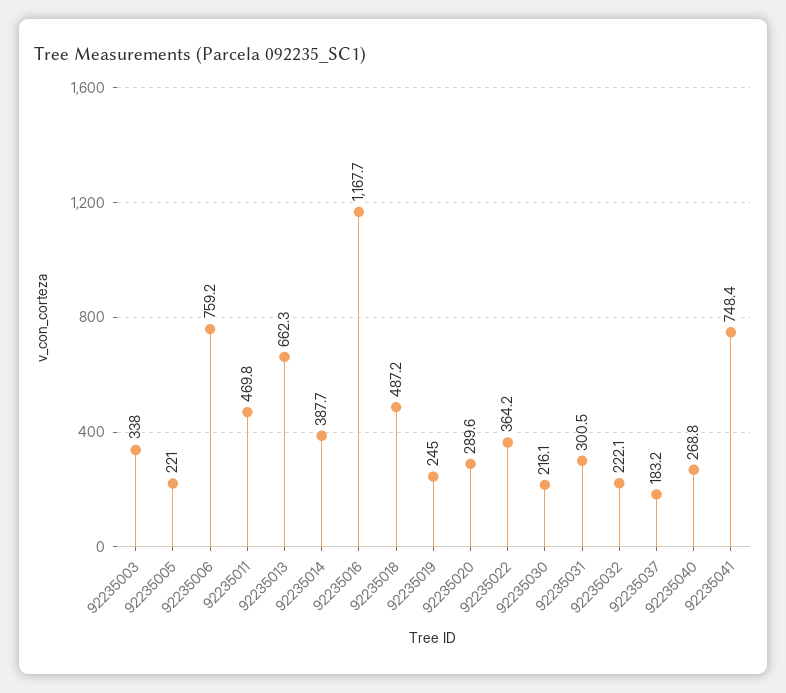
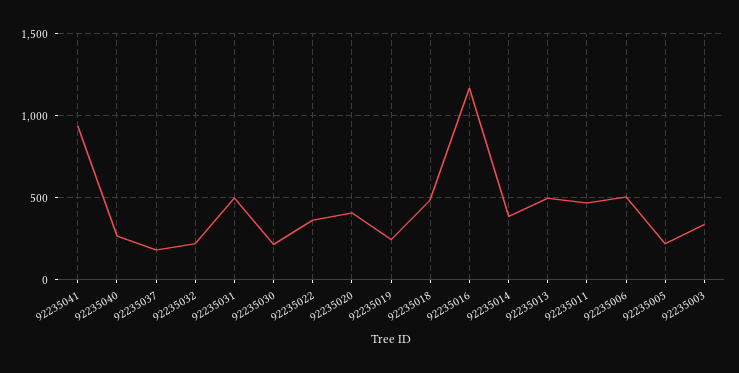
  {
    "92235003": 338,
    "92235005": 221,
-   "92235006": 759.2,
+   "92235006": 500,
    "92235011": 469.8,
-   "92235013": 662.3,
+   "92235013": 500,
    "92235014": 387.7,
    "92235016": 1167.7,
    "92235018": 487.2,
    "92235019": 245,
-   "92235020": 289.6,
+   "92235020": 400,
    "92235022": 364.2,
    "92235030": 216.1,
-   "92235031": 300.5,
+   "92235031": 500,
    "92235032": 222.1,
    "92235037": 183.2,
    "92235040": 268.8,
-   "92235041": 748.4
+   "92235041": 950
  }

